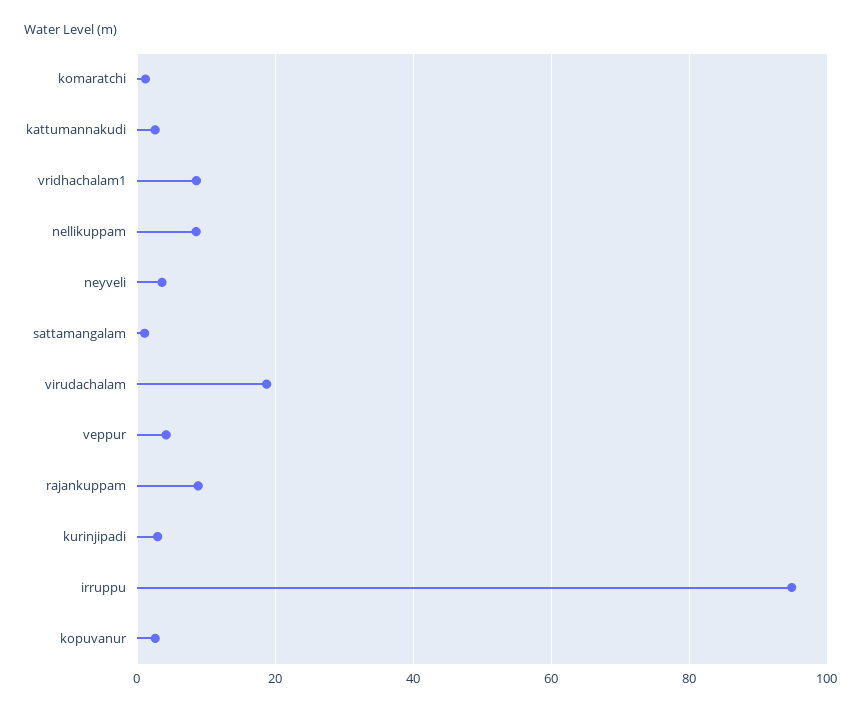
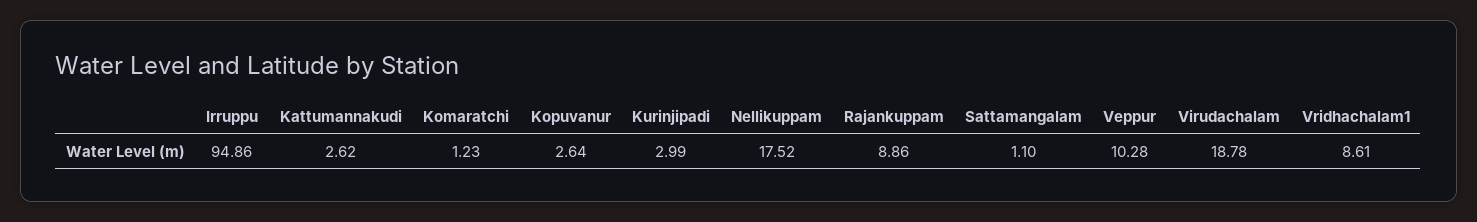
  {
    "komaratchi": 1.23,
    "kattumannakudi": 2.62,
    "vridhachalam1": 8.61,
-   "nellikuppam": 8,
+   "nellikuppam": 17.52,
-   "neyveli": 4,
    "sattamangalam": 1.1,
    "virudachalam": 18.78,
-   "veppur": 4,
+   "veppur": 10.28,
    "rajankuppam": 8.86,
    "kurinjipadi": 2.99,
    "irruppu": 94.86,
    "kopuvanur": 2.64
  }

